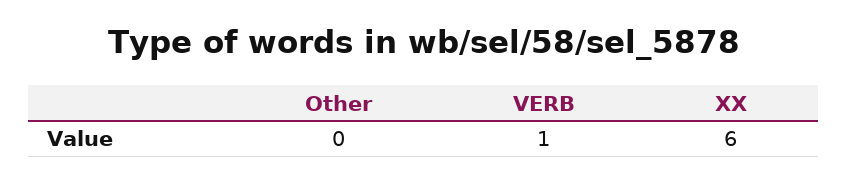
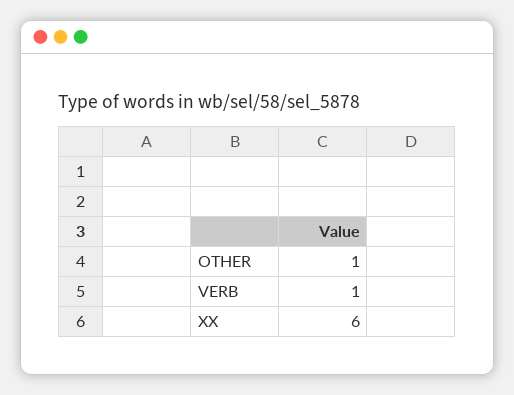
  {
-   "Other": 0,
+   "Other": 1,
    "VERB": 1,
    "XX": 6
  }

